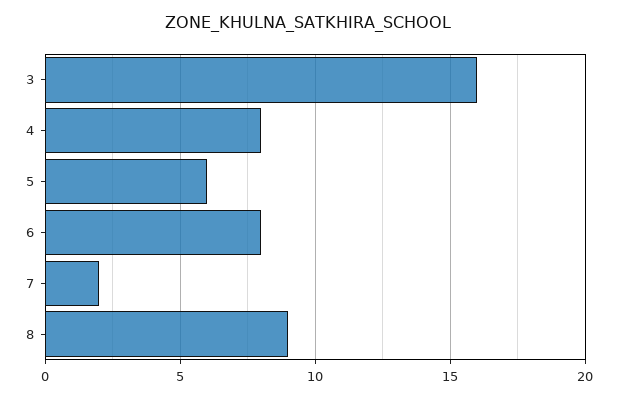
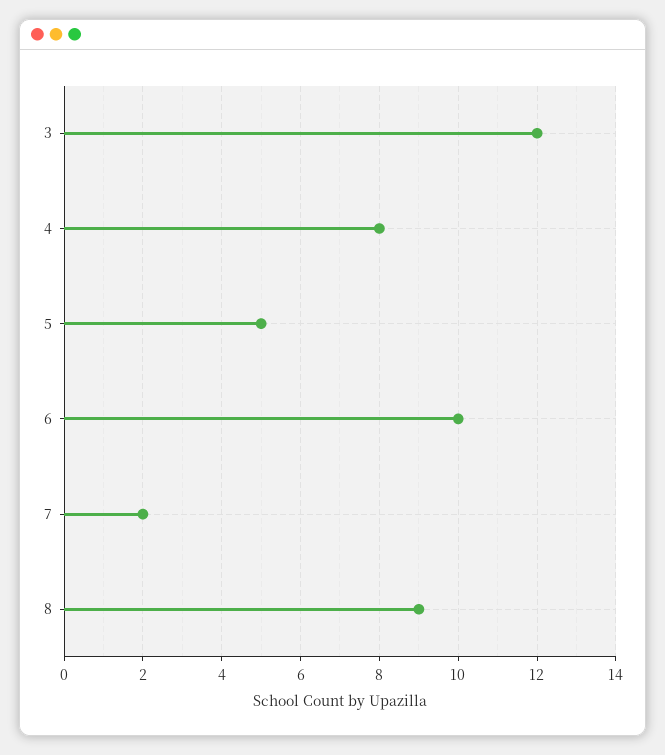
  {
-   "3": 16,
+   "3": 12,
    "4": 8,
-   "5": 6,
+   "5": 5,
-   "6": 8,
+   "6": 10,
    "7": 2,
    "8": 9
  }

